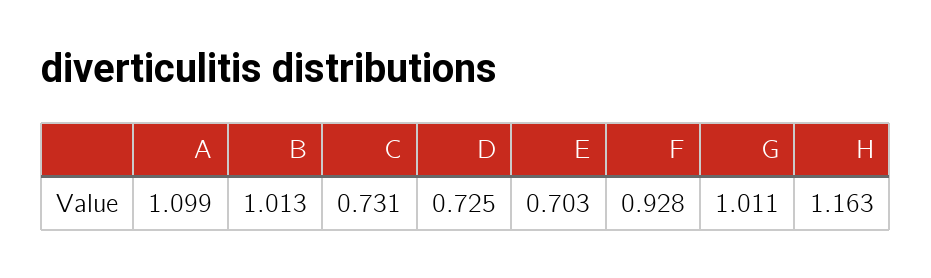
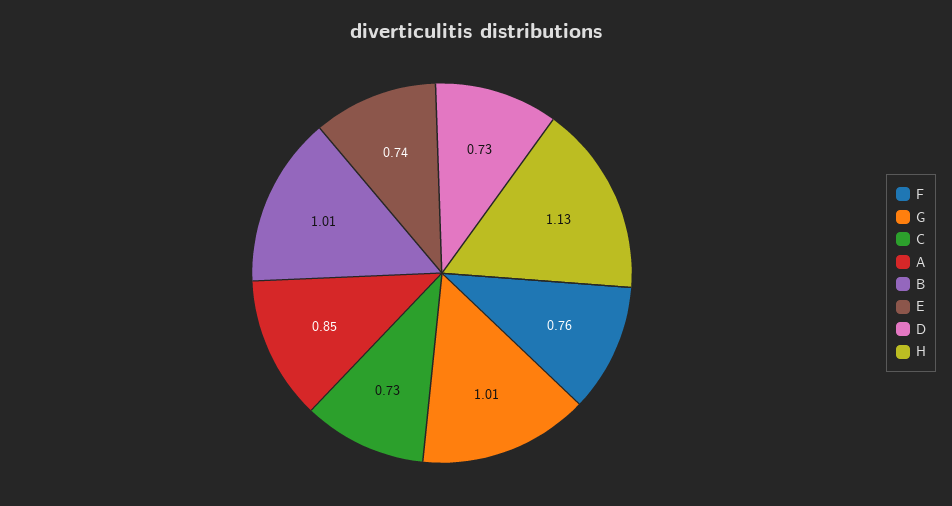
  {
-   "A": 1.099,
+   "A": 0.85,
    "B": 1.013,
    "C": 0.731,
    "D": 0.725,
-   "E": 0.703,
+   "E": 0.74,
-   "F": 0.928,
+   "F": 0.76,
    "G": 1.011,
-   "H": 1.163
+   "H": 1.13
  }

